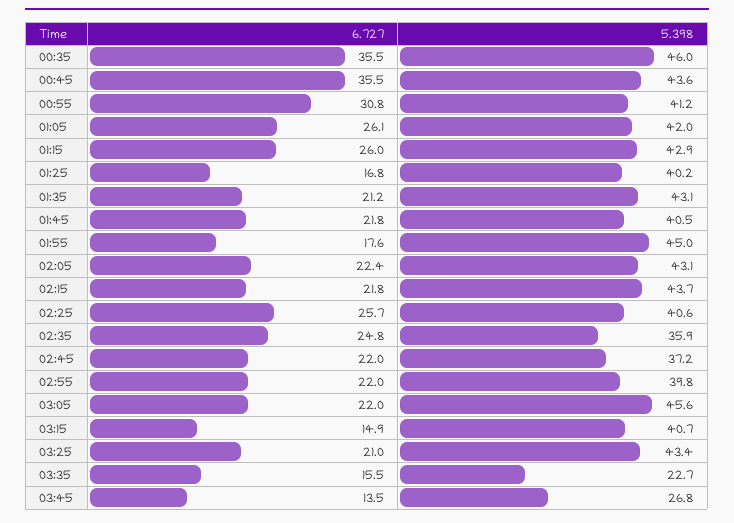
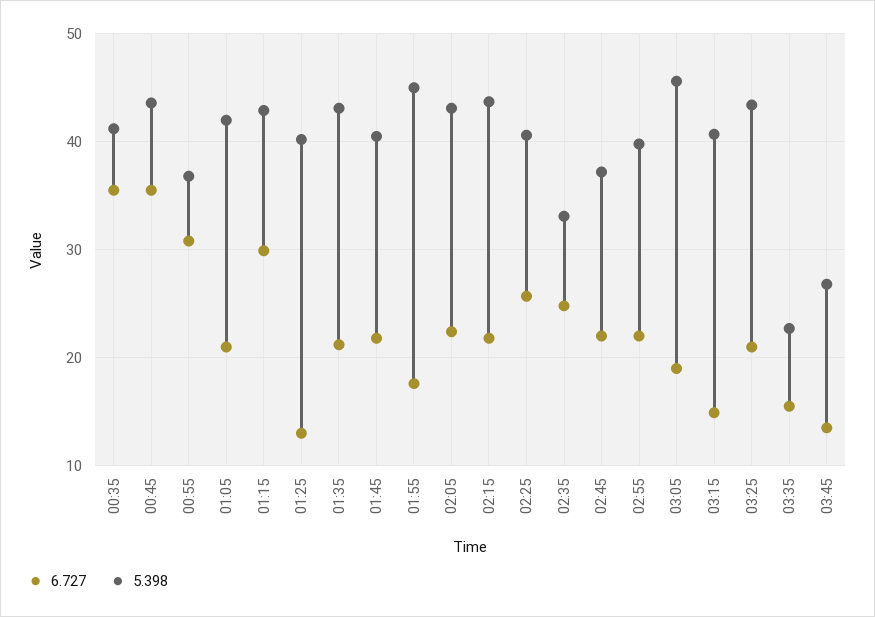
  {
    "6.727": {
      "00:35": 35.5,
      "00:45": 35.5,
      "00:55": 30.8,
-     "01:05": 26.1,
+     "01:05": 21,
-     "01:15": 26,
+     "01:15": 30,
-     "01:25": 16.8,
+     "01:25": 13,
      "01:35": 21.2,
      "01:45": 21.8,
      "01:55": 17.6,
      "02:05": 22.4,
      "02:15": 21.8,
      "02:25": 25.7,
      "02:35": 24.8,
      "02:45": 22,
      "02:55": 22,
-     "03:05": 22,
+     "03:05": 19,
      "03:15": 14.9,
      "03:25": 21,
      "03:35": 15.5,
      "03:45": 13.5
    },
    "5.398": {
-     "00:35": 46,
+     "00:35": 41,
      "00:45": 43.6,
-     "00:55": 41.2,
+     "00:55": 37,
      "01:05": 42,
      "01:15": 42.9,
      "01:25": 40.2,
      "01:35": 43.1,
      "01:45": 40.5,
      "01:55": 45,
      "02:05": 43.1,
      "02:15": 43.7,
      "02:25": 40.6,
-     "02:35": 35.9,
+     "02:35": 33,
      "02:45": 37.2,
      "02:55": 39.8,
      "03:05": 45.6,
      "03:15": 40.7,
      "03:25": 43.4,
      "03:35": 22.7,
      "03:45": 26.8
    }
  }

